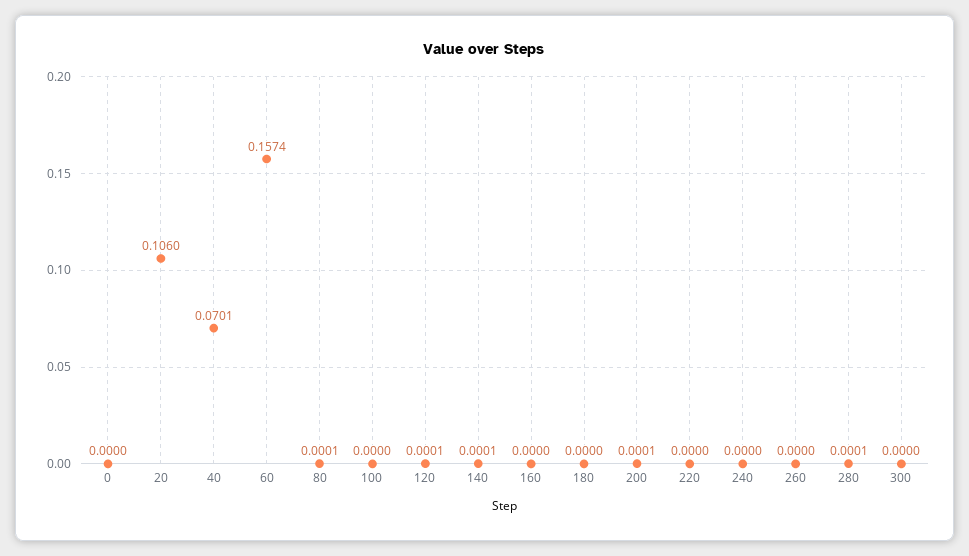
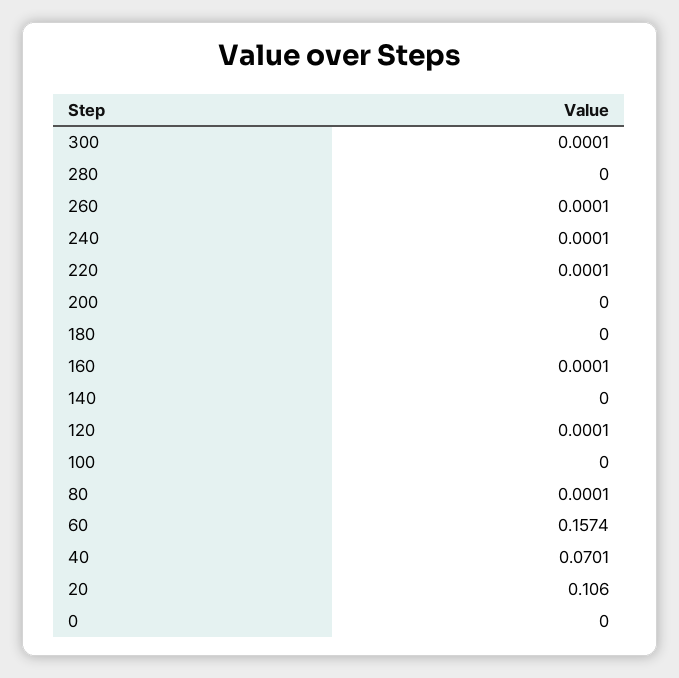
  {
    "0": 0,
    "20": 0.106,
    "40": 0.0701,
    "60": 0.1574,
    "80": 0.0001,
    "100": 0,
    "120": 0.0001,
-   "140": 0.0001,
+   "140": 0,
-   "160": 0,
+   "160": 0.0001,
    "180": 0,
-   "200": 0.0001,
+   "200": 0,
-   "220": 0,
+   "220": 0.0001,
-   "240": 0,
+   "240": 0.0001,
-   "260": 0,
+   "260": 0.0001,
-   "280": 0.0001,
+   "280": 0,
-   "300": 0
+   "300": 0.0001
  }

